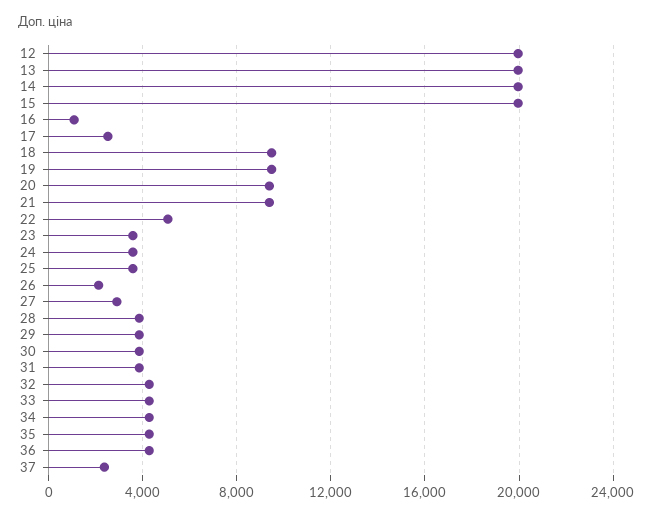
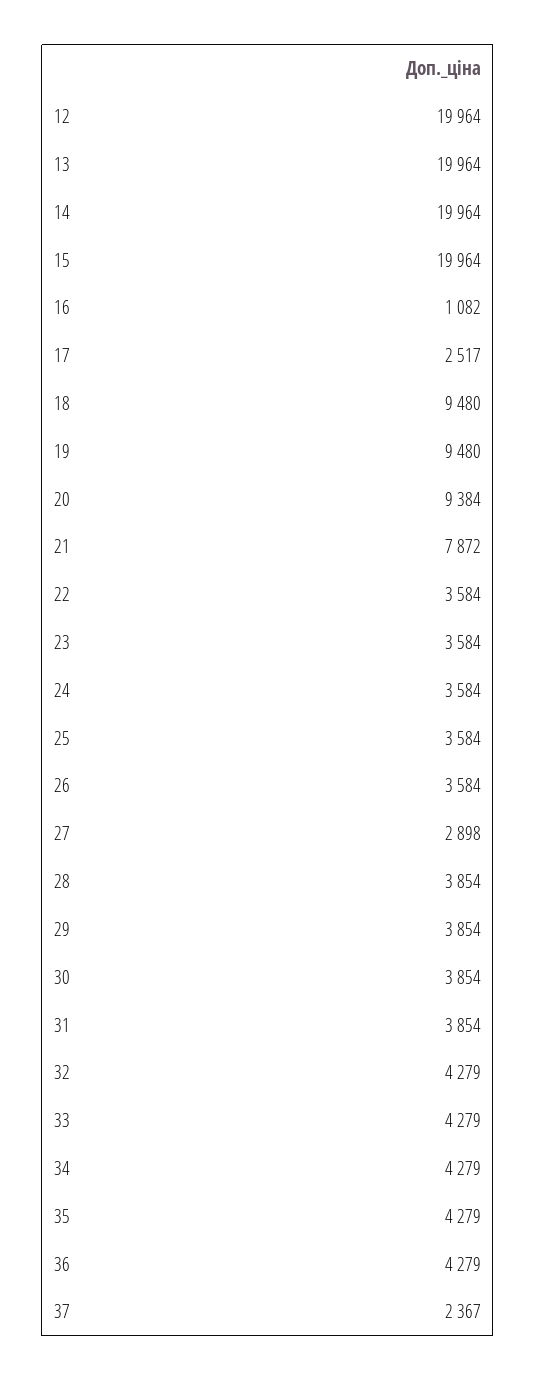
  {
    "12": 19964,
    "13": 19964,
    "14": 19964,
    "15": 19964,
    "16": 1082,
    "17": 2517,
    "18": 9480,
    "19": 9480,
    "20": 9384,
-   "21": 9500,
+   "21": 7872,
-   "22": 5000,
+   "22": 3584,
    "23": 3584,
    "24": 3584,
    "25": 3584,
-   "26": 2000,
+   "26": 3584,
    "27": 2898,
    "28": 3854,
    "29": 3854,
    "30": 3854,
    "31": 3854,
    "32": 4279,
    "33": 4279,
    "34": 4279,
    "35": 4279,
    "36": 4279,
    "37": 2367
  }

